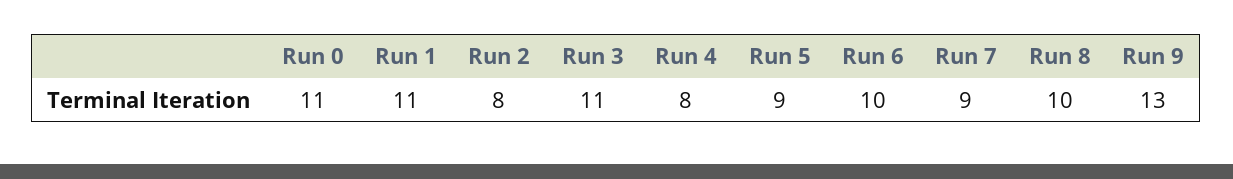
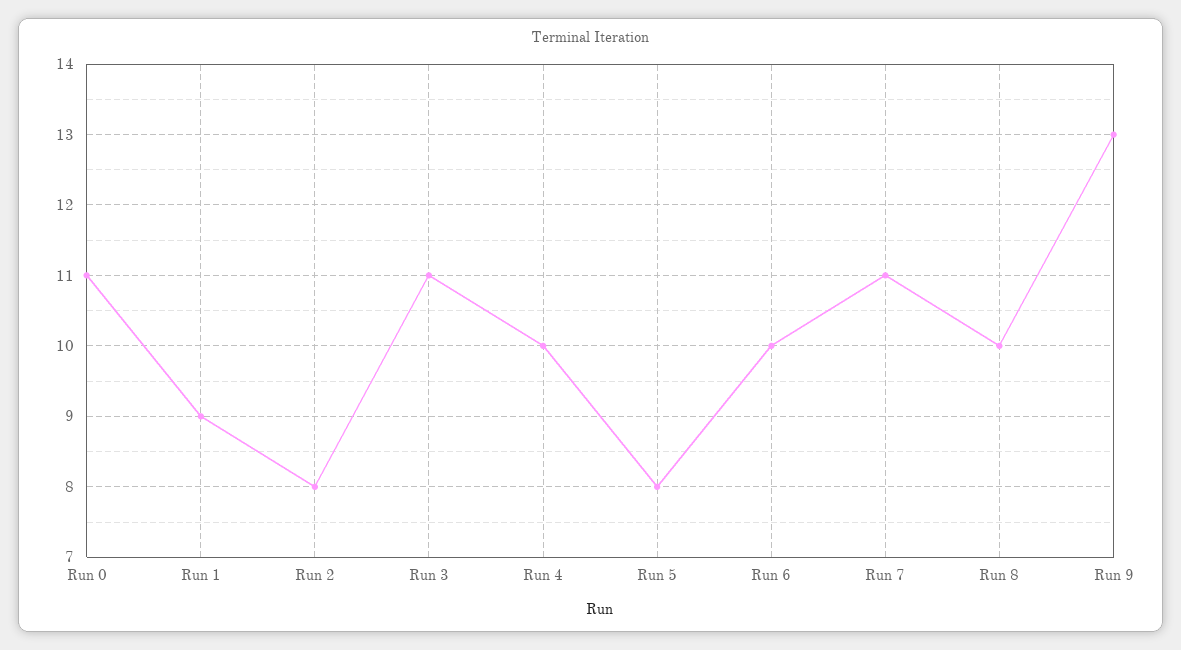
  {
    "Run 0": 11,
-   "Run 1": 11,
+   "Run 1": 9,
    "Run 2": 8,
    "Run 3": 11,
-   "Run 4": 8,
+   "Run 4": 10,
-   "Run 5": 9,
+   "Run 5": 8,
    "Run 6": 10,
-   "Run 7": 9,
+   "Run 7": 11,
    "Run 8": 10,
    "Run 9": 13
  }

